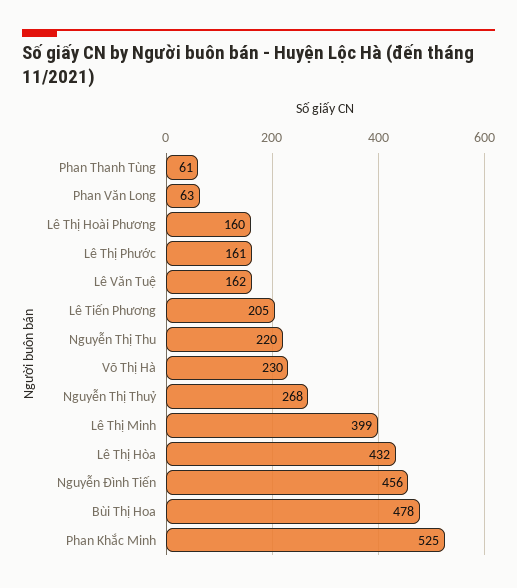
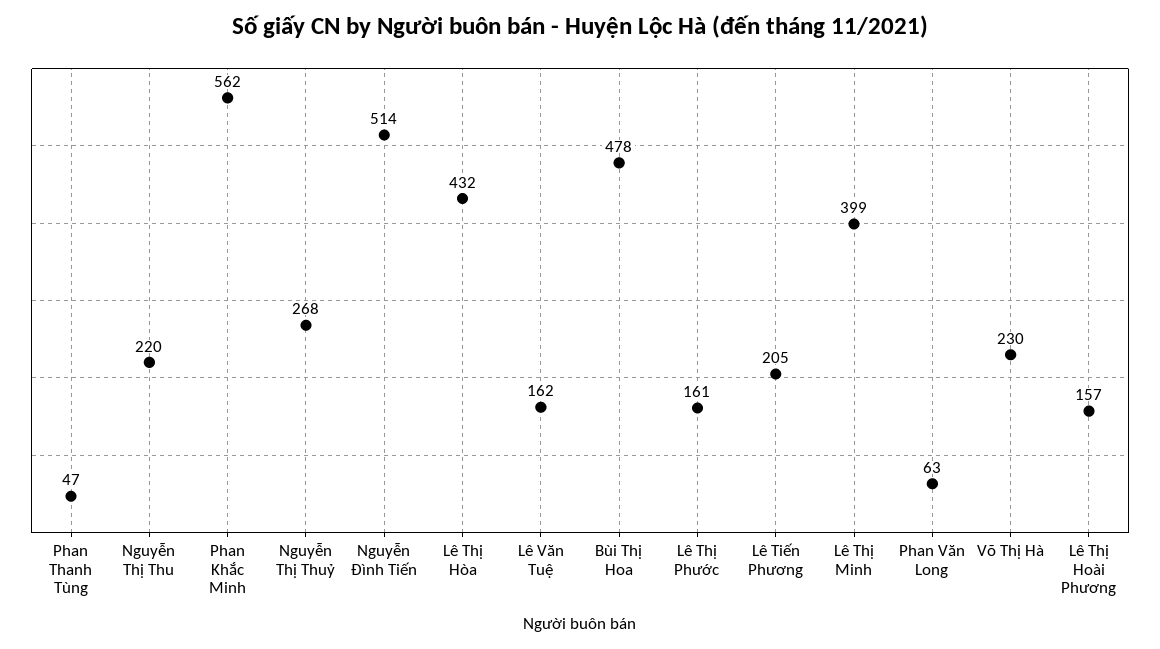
  {
-   "Phan Thanh Tùng": 61,
+   "Phan Thanh Tùng": 47,
    "Phan Văn Long": 63,
-   "Lê Thị Hoài Phương": 160,
+   "Lê Thị Hoài Phương": 157,
    "Lê Thị Phước": 161,
    "Lê Văn Tuệ": 162,
    "Lê Tiến Phương": 205,
    "Nguyễn Thị Thu": 220,
    "Võ Thị Hà": 230,
    "Nguyễn Thị Thuỷ": 268,
    "Lê Thị Minh": 399,
    "Lê Thị Hòa": 432,
-   "Nguyễn Đình Tiến": 456,
+   "Nguyễn Đình Tiến": 514,
    "Bùi Thị Hoa": 478,
-   "Phan Khắc Minh": 525
+   "Phan Khắc Minh": 562
  }

